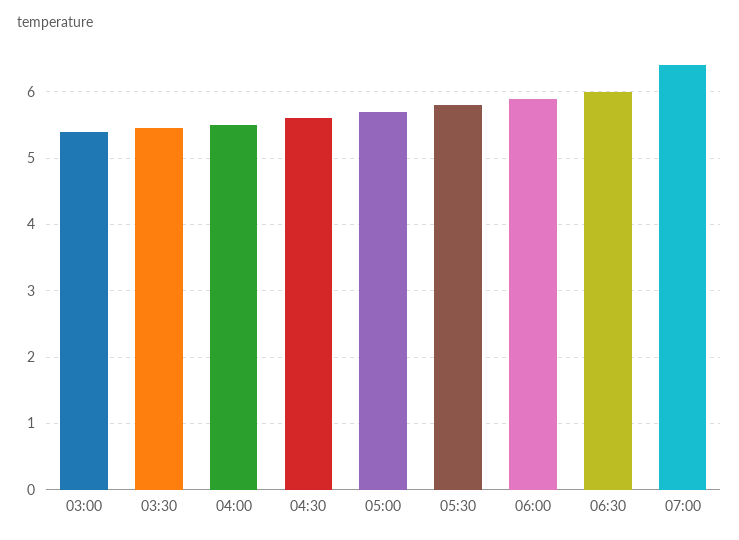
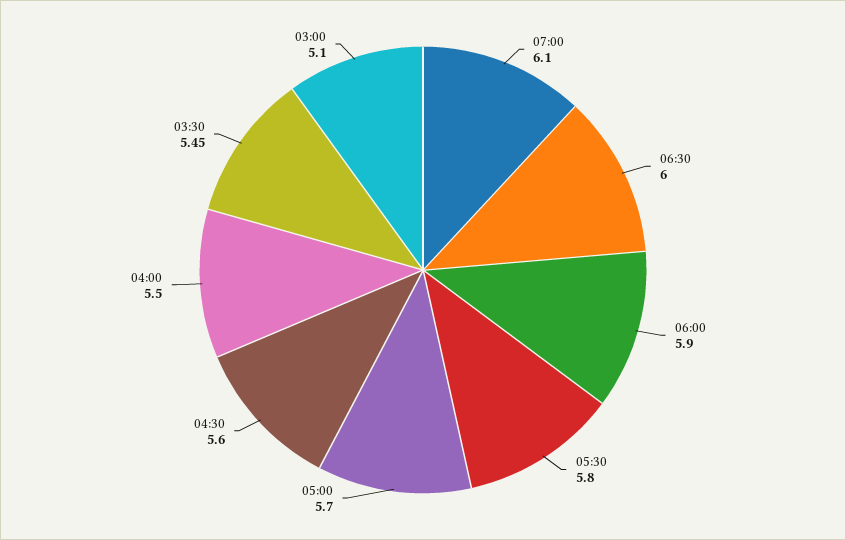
  {
-   "03:00": 5.4,
+   "03:00": 5.1,
    "03:30": 5.45,
    "04:00": 5.5,
    "04:30": 5.6,
    "05:00": 5.7,
    "05:30": 5.8,
    "06:00": 5.9,
    "06:30": 6,
-   "07:00": 6.4
+   "07:00": 6.1
  }

